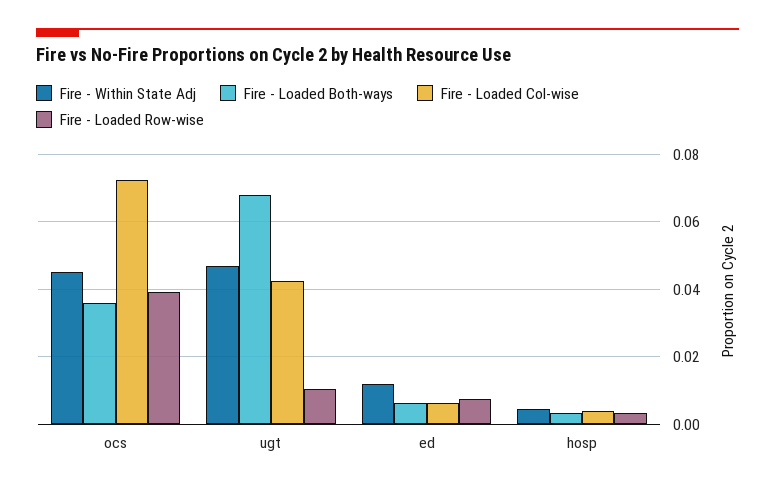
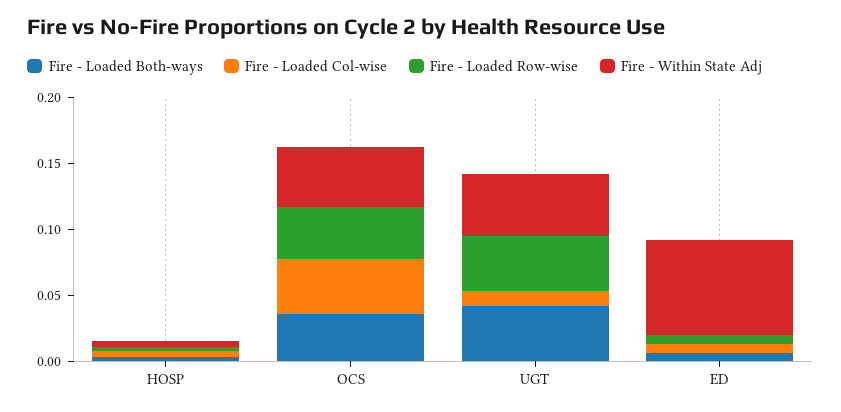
  {
    "Fire - Within State Adj": {
      "ocs": 0.046,
      "ugt": 0.046,
-     "ed": 0.012,
+     "ed": 0.07,
      "hosp": 0.004
    },
    "Fire - Loaded Both-ways": {
      "ocs": 0.036,
-     "ugt": 0.068,
+     "ugt": 0.04,
      "ed": 0.006,
      "hosp": 0.004
    },
    "Fire - Loaded Col-wise": {
-     "ocs": 0.072,
+     "ocs": 0.04,
-     "ugt": 0.042,
+     "ugt": 0.01,
      "ed": 0.006,
      "hosp": 0.004
    },
    "Fire - Loaded Row-wise": {
      "ocs": 0.04,
-     "ugt": 0.01,
+     "ugt": 0.04,
      "ed": 0.008,
      "hosp": 0.004
    }
  }

